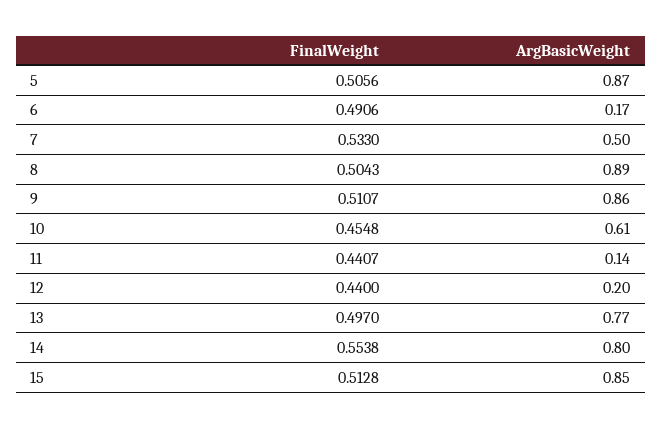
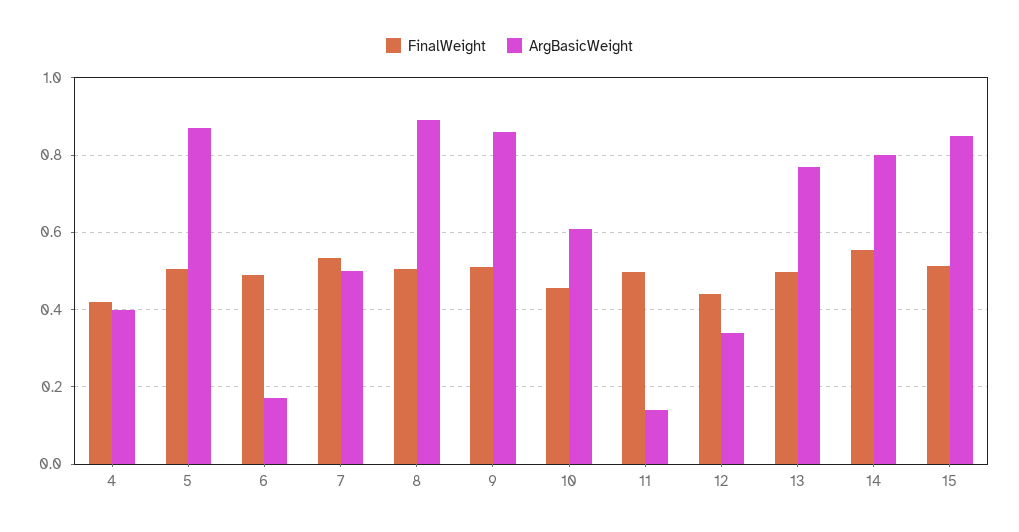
  {
    "FinalWeight": {
      "5": 0.5056,
      "6": 0.4906,
      "7": 0.533,
      "8": 0.5043,
      "9": 0.5107,
      "10": 0.4548,
-     "11": 0.4407,
+     "11": 0.5,
      "12": 0.44,
      "13": 0.497,
      "14": 0.5538,
-     "15": 0.5128
+     "15": 0.5128,
+     "4": 0.42
    },
    "ArgBasicWeight": {
      "5": 0.87,
      "6": 0.17,
      "7": 0.5,
      "8": 0.89,
      "9": 0.86,
      "10": 0.61,
      "11": 0.14,
-     "12": 0.2,
+     "12": 0.34,
      "13": 0.77,
      "14": 0.8,
-     "15": 0.85
+     "15": 0.85,
+     "4": 0.4
    }
  }

